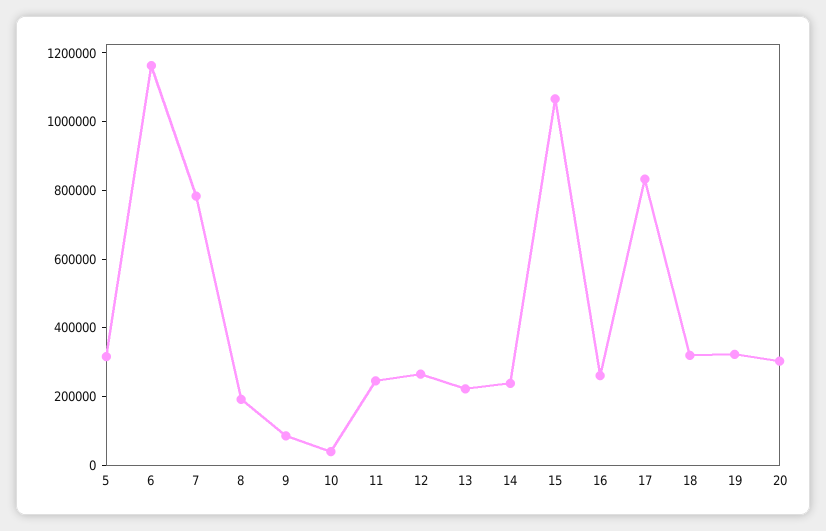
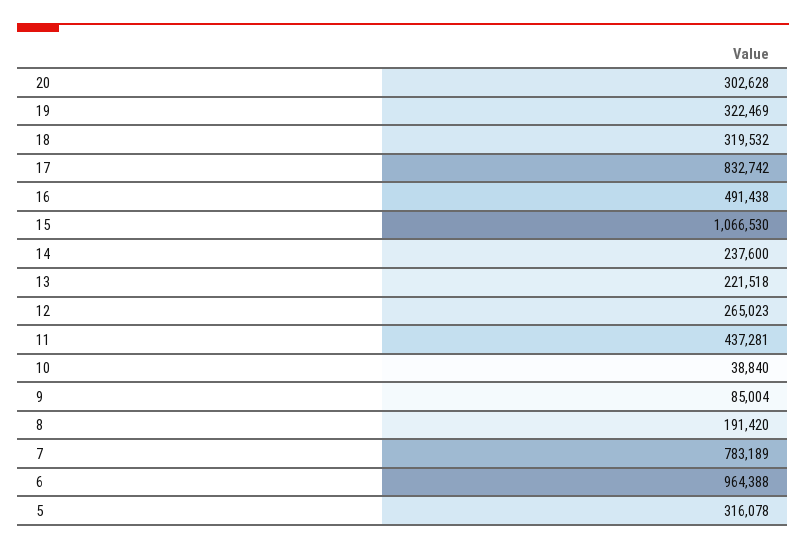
  {
    "5": 316078,
-   "6": 1150000,
+   "6": 964388,
    "7": 783189,
    "8": 191420,
    "9": 85004,
    "10": 38840,
-   "11": 250000,
+   "11": 437281,
    "12": 265023,
    "13": 221518,
    "14": 237600,
    "15": 1066530,
-   "16": 250000,
+   "16": 491438,
    "17": 832742,
    "18": 319532,
    "19": 322469,
    "20": 302628
  }

